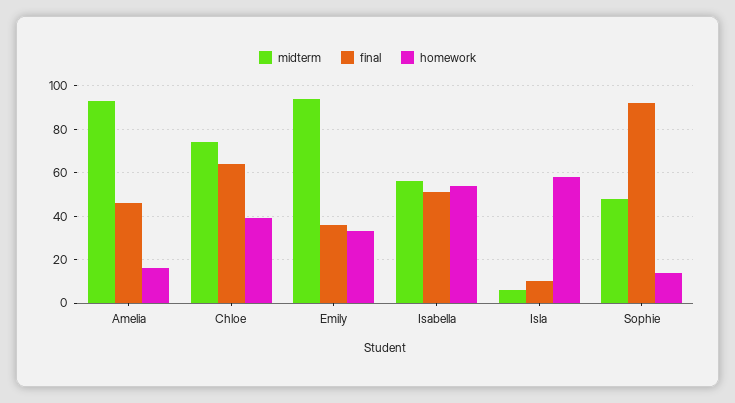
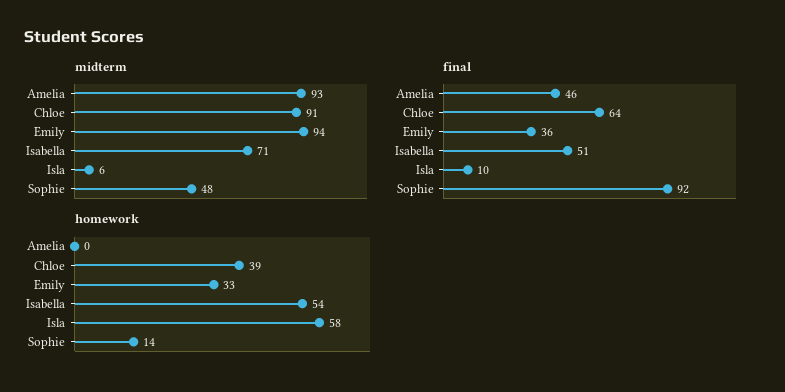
  {
    "midterm": {
      "Amelia": 93,
-     "Chloe": 75,
+     "Chloe": 91,
      "Emily": 94,
-     "Isabella": 55,
+     "Isabella": 71,
      "Isla": 6,
      "Sophie": 48
    },
    "final": {
      "Amelia": 46,
      "Chloe": 64,
      "Emily": 36,
      "Isabella": 51,
      "Isla": 10,
      "Sophie": 92
    },
    "homework": {
-     "Amelia": 15,
+     "Amelia": 0,
      "Chloe": 39,
      "Emily": 33,
      "Isabella": 54,
      "Isla": 58,
      "Sophie": 14
    }
  }

